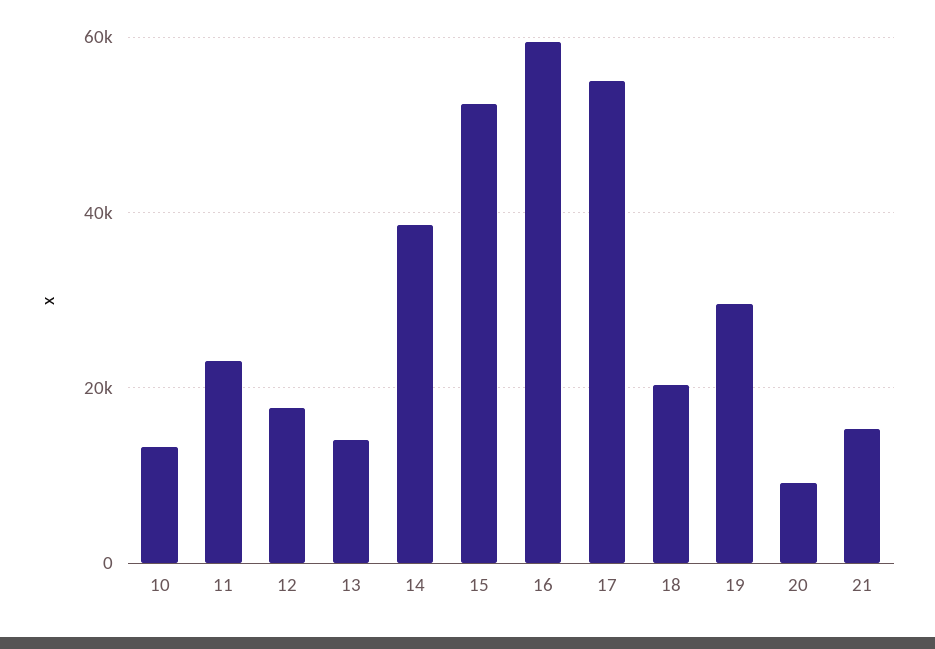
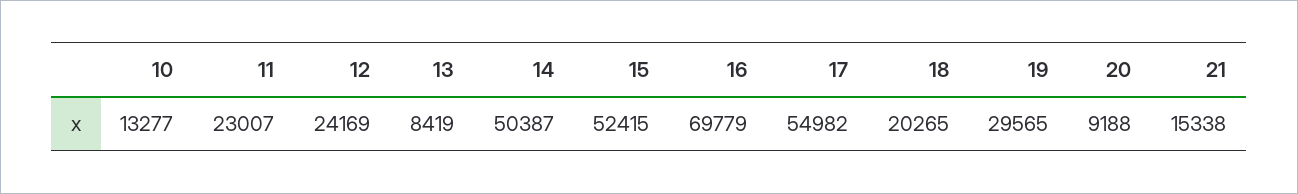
  {
    "10": 13277,
    "11": 23007,
-   "12": 18000,
+   "12": 24169,
-   "13": 14000,
+   "13": 8419,
-   "14": 38000,
+   "14": 50387,
    "15": 52415,
-   "16": 60000,
+   "16": 69779,
    "17": 54982,
    "18": 20265,
    "19": 29565,
    "20": 9188,
    "21": 15338
  }

